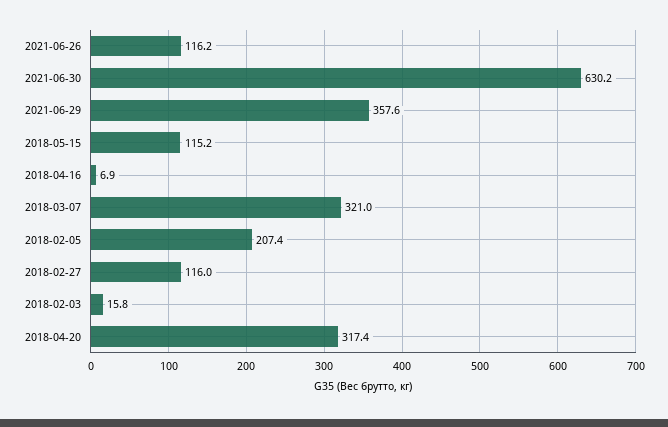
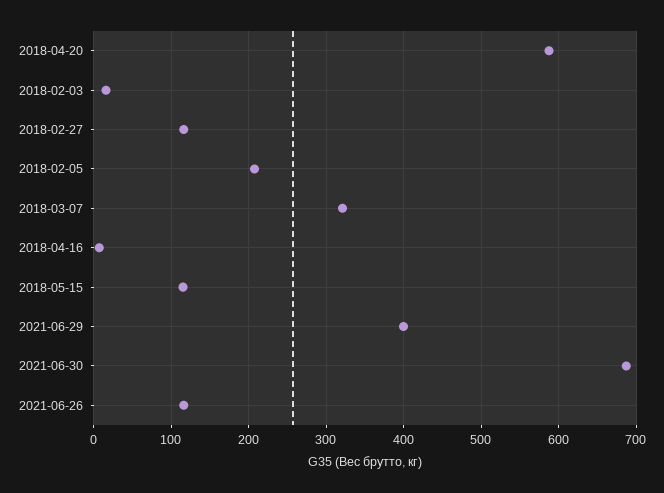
  {
    "2021-06-26": 116.2,
-   "2021-06-30": 630.2,
+   "2021-06-30": 690,
-   "2021-06-29": 357.6,
+   "2021-06-29": 400,
    "2018-05-15": 115.2,
    "2018-04-16": 6.9,
    "2018-03-07": 321,
    "2018-02-05": 207.4,
    "2018-02-27": 116,
    "2018-02-03": 15.8,
-   "2018-04-20": 317.4
+   "2018-04-20": 590
  }

